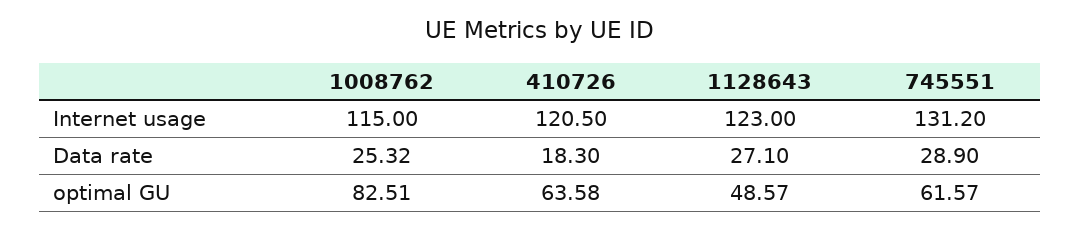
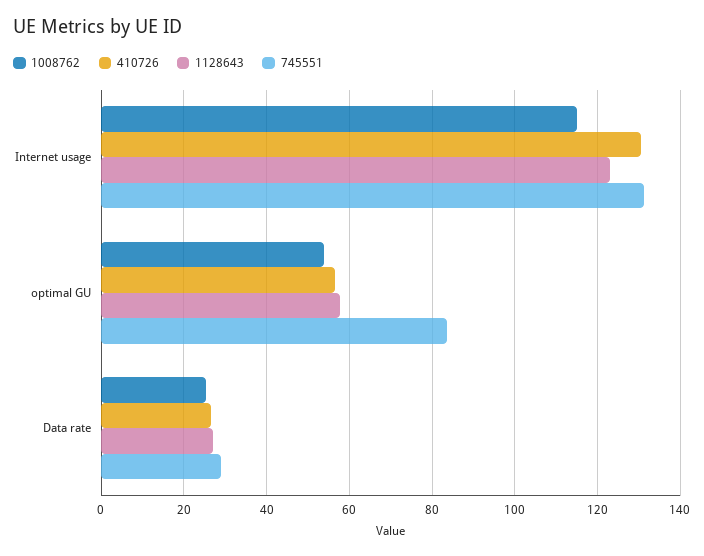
  {
    "1008762": {
      "Internet usage": 115,
      "Data rate": 25.32,
-     "optimal GU": 82.51
+     "optimal GU": 54
    },
    "410726": {
-     "Internet usage": 120.5,
+     "Internet usage": 130,
-     "Data rate": 18.3,
+     "Data rate": 26,
-     "optimal GU": 63.58
+     "optimal GU": 56
    },
    "1128643": {
      "Internet usage": 123,
      "Data rate": 27.1,
-     "optimal GU": 48.57
+     "optimal GU": 58
    },
    "745551": {
      "Internet usage": 131.2,
      "Data rate": 28.9,
-     "optimal GU": 61.57
+     "optimal GU": 84
    }
  }

